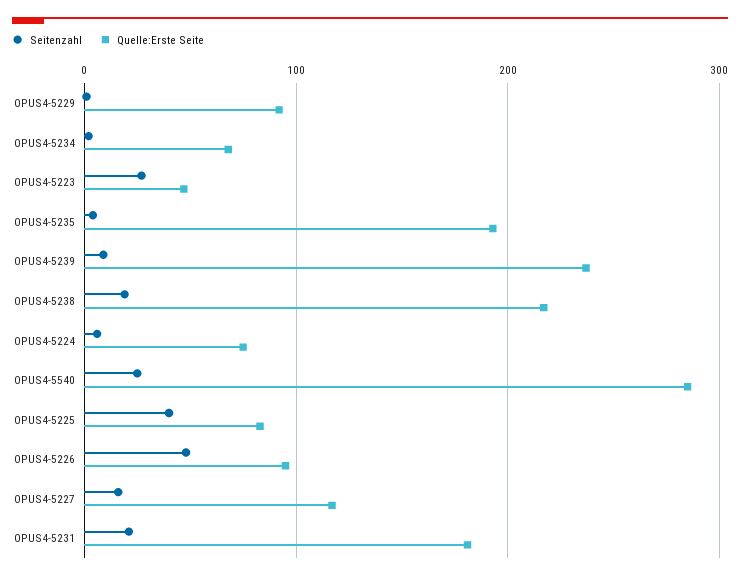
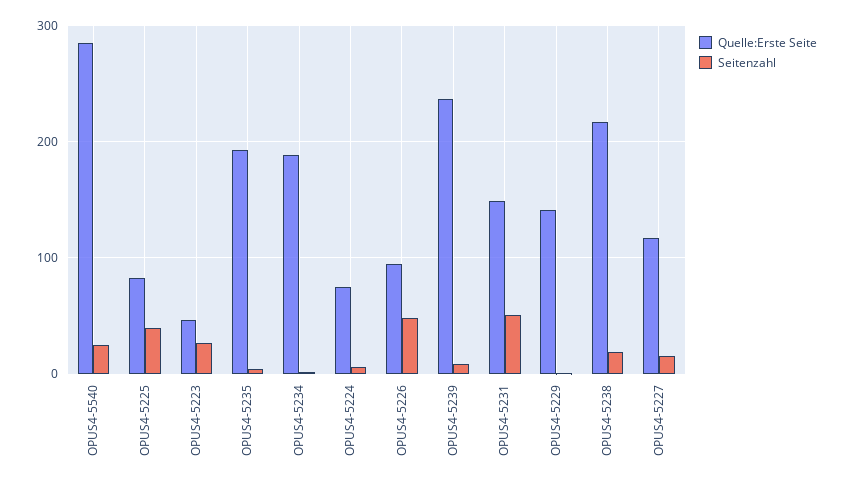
  {
    "Seitenzahl": {
      "OPUS4-5229": 0,
      "OPUS4-5234": 0,
      "OPUS4-5223": 30,
      "OPUS4-5235": 0,
      "OPUS4-5239": 10,
      "OPUS4-5238": 20,
      "OPUS4-5224": 10,
      "OPUS4-5540": 30,
      "OPUS4-5225": 40,
      "OPUS4-5226": 50,
      "OPUS4-5227": 20,
-     "OPUS4-5231": 20
+     "OPUS4-5231": 50
    },
    "Quelle:Erste Seite": {
-     "OPUS4-5229": 90,
+     "OPUS4-5229": 140,
-     "OPUS4-5234": 70,
+     "OPUS4-5234": 190,
      "OPUS4-5223": 50,
      "OPUS4-5235": 190,
      "OPUS4-5239": 240,
      "OPUS4-5238": 220,
      "OPUS4-5224": 80,
      "OPUS4-5540": 290,
      "OPUS4-5225": 80,
      "OPUS4-5226": 100,
      "OPUS4-5227": 120,
-     "OPUS4-5231": 180
+     "OPUS4-5231": 150
    }
  }

